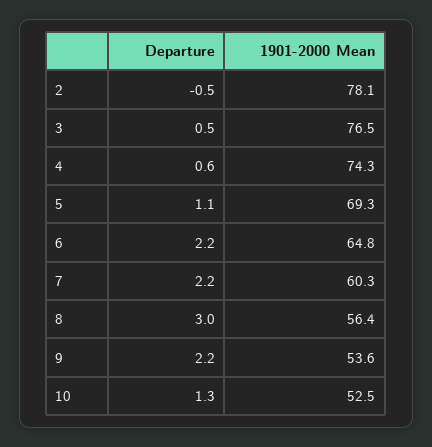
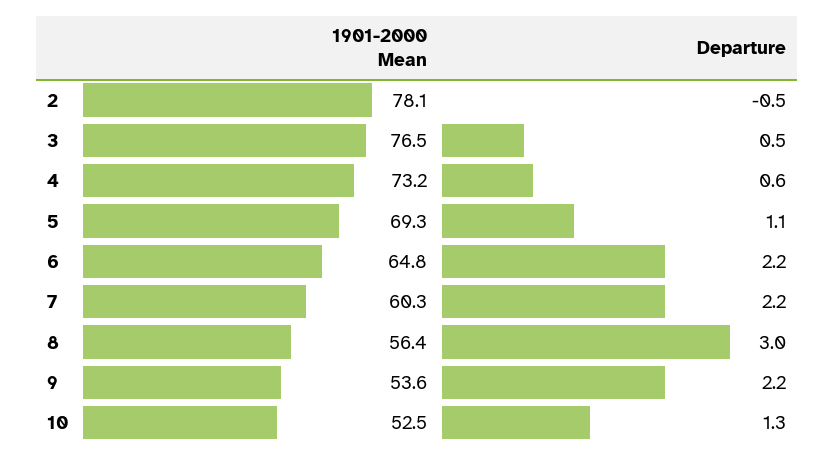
  {
    "Departure": {
      "2": -0.5,
      "3": 0.5,
      "4": 0.6,
      "5": 1.1,
      "6": 2.2,
      "7": 2.2,
      "8": 3,
      "9": 2.2,
      "10": 1.3
    },
    "1901-2000 Mean": {
      "2": 78.1,
      "3": 76.5,
-     "4": 74.3,
+     "4": 73.2,
      "5": 69.3,
      "6": 64.8,
      "7": 60.3,
      "8": 56.4,
      "9": 53.6,
      "10": 52.5
    }
  }

